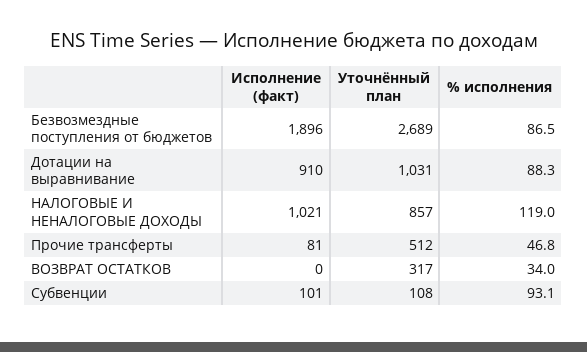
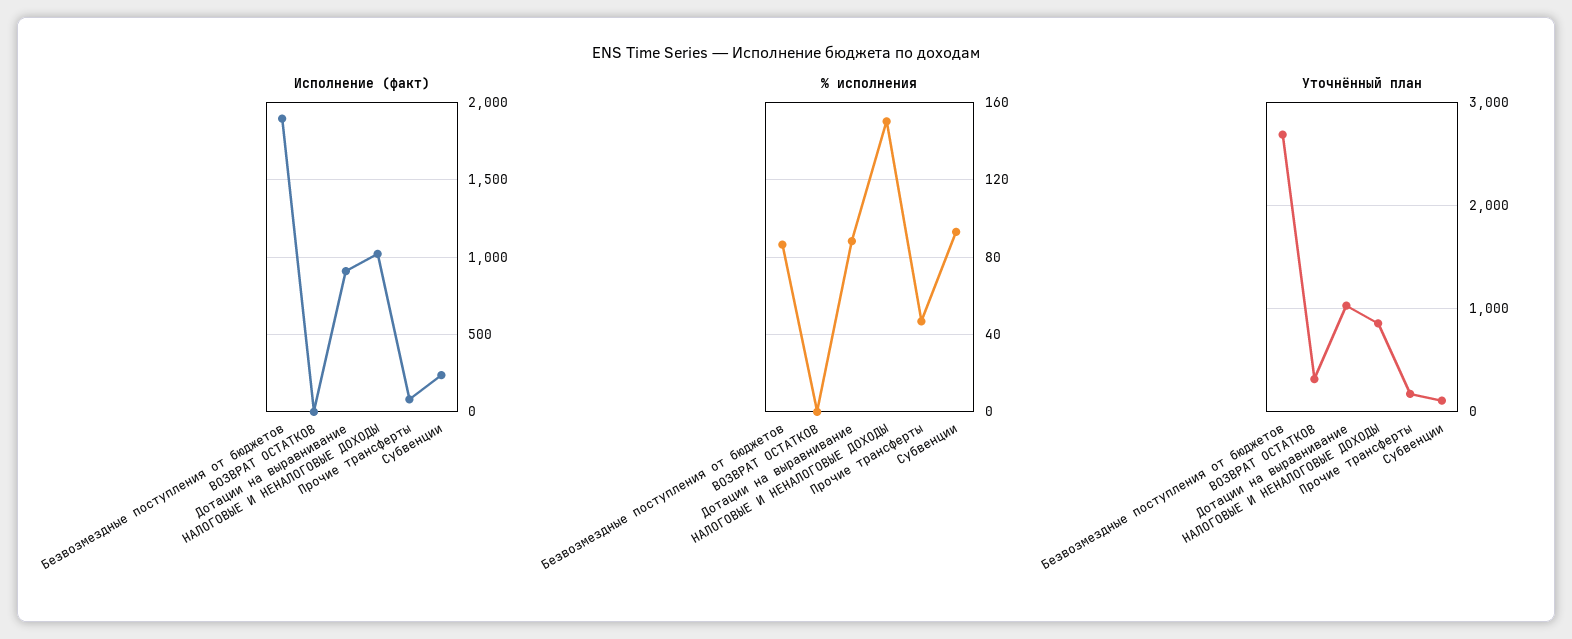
  {
    "Исполнение (факт)": {
      "Безвозмездные поступления от бюджетов": 1896,
      "Дотации на выравнивание": 910,
      "НАЛОГОВЫЕ И НЕНАЛОГОВЫЕ ДОХОДЫ": 1021,
      "Прочие трансферты": 81,
      "ВОЗВРАТ ОСТАТКОВ": 0,
-     "Субвенции": 101
+     "Субвенции": 250
    },
    "Уточнённый план": {
      "Безвозмездные поступления от бюджетов": 2689,
      "Дотации на выравнивание": 1031,
      "НАЛОГОВЫЕ И НЕНАЛОГОВЫЕ ДОХОДЫ": 857,
-     "Прочие трансферты": 512,
+     "Прочие трансферты": 200,
      "ВОЗВРАТ ОСТАТКОВ": 317,
      "Субвенции": 108
    },
    "% исполнения": {
      "Безвозмездные поступления от бюджетов": 86.5,
      "Дотации на выравнивание": 88.3,
-     "НАЛОГОВЫЕ И НЕНАЛОГОВЫЕ ДОХОДЫ": 119,
+     "НАЛОГОВЫЕ И НЕНАЛОГОВЫЕ ДОХОДЫ": 150,
      "Прочие трансферты": 46.8,
-     "ВОЗВРАТ ОСТАТКОВ": 34,
+     "ВОЗВРАТ ОСТАТКОВ": 0,
      "Субвенции": 93.1
    }
  }

